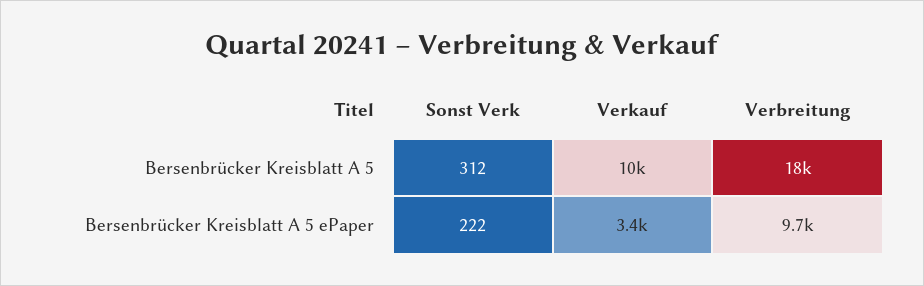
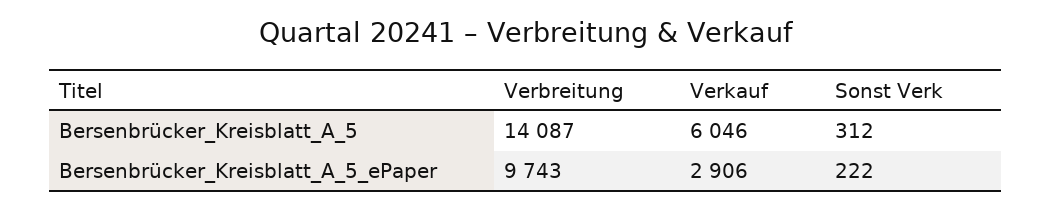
  {
    "Sonst Verk": {
      "Bersenbrücker Kreisblatt A 5": 312,
      "Bersenbrücker Kreisblatt A 5 ePaper": 222
    },
    "Verkauf": {
-     "Bersenbrücker Kreisblatt A 5": 10000,
+     "Bersenbrücker Kreisblatt A 5": 6046,
-     "Bersenbrücker Kreisblatt A 5 ePaper": 3400
+     "Bersenbrücker Kreisblatt A 5 ePaper": 2906
    },
    "Verbreitung": {
-     "Bersenbrücker Kreisblatt A 5": 18000,
+     "Bersenbrücker Kreisblatt A 5": 14087,
      "Bersenbrücker Kreisblatt A 5 ePaper": 9743
    }
  }

